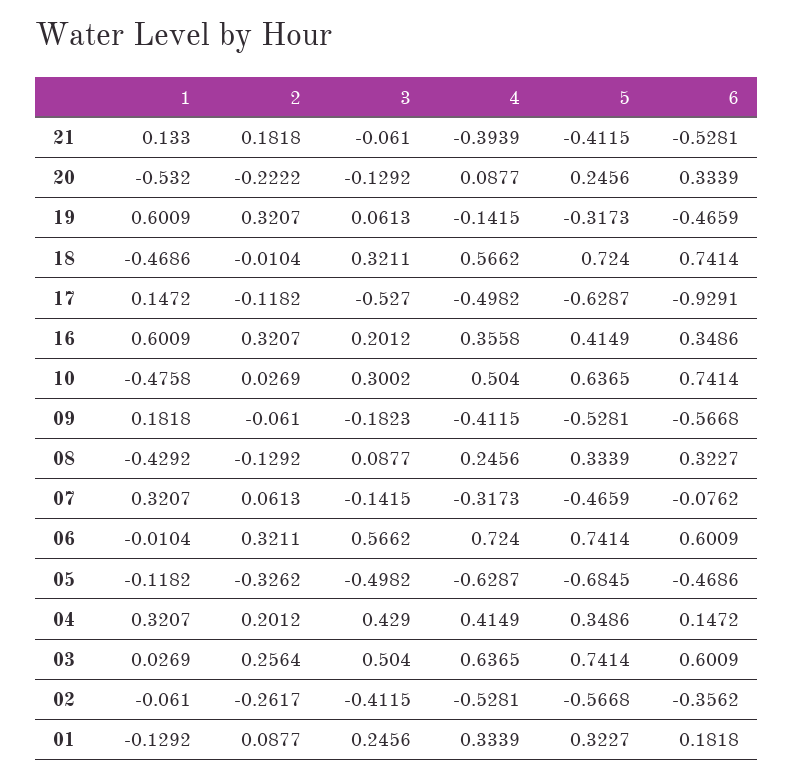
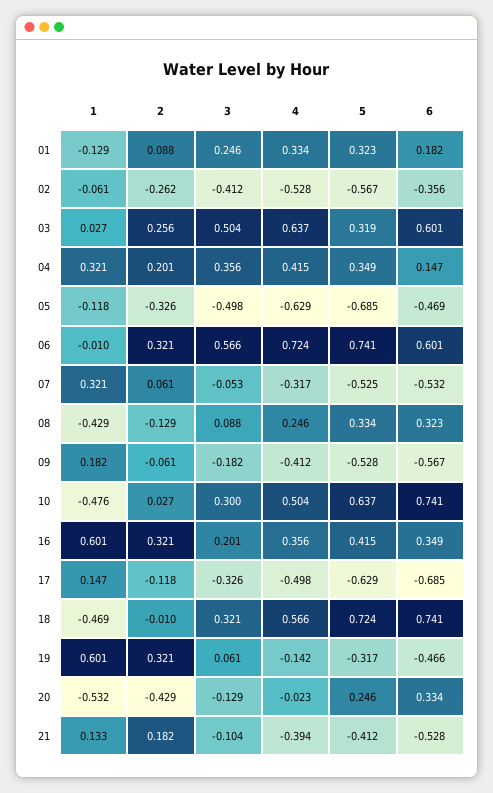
  {
    "1": {
      "21": 0.133,
      "20": -0.532,
      "19": 0.6009,
      "18": -0.4686,
      "17": 0.1472,
      "16": 0.6009,
      "10": -0.4758,
      "09": 0.1818,
      "08": -0.4292,
      "07": 0.3207,
      "06": -0.0104,
      "05": -0.1182,
      "04": 0.3207,
      "03": 0.0269,
      "02": -0.061,
      "01": -0.1292
    },
    "2": {
      "21": 0.1818,
-     "20": -0.2222,
+     "20": -0.429,
      "19": 0.3207,
      "18": -0.0104,
      "17": -0.1182,
      "16": 0.3207,
      "10": 0.0269,
      "09": -0.061,
      "08": -0.1292,
      "07": 0.0613,
      "06": 0.3211,
      "05": -0.3262,
      "04": 0.2012,
      "03": 0.2564,
      "02": -0.2617,
      "01": 0.0877
    },
    "3": {
-     "21": -0.061,
+     "21": -0.104,
      "20": -0.1292,
      "19": 0.0613,
      "18": 0.3211,
-     "17": -0.527,
+     "17": -0.326,
      "16": 0.2012,
      "10": 0.3002,
      "09": -0.1823,
      "08": 0.0877,
-     "07": -0.1415,
+     "07": -0.053,
      "06": 0.5662,
      "05": -0.4982,
-     "04": 0.429,
+     "04": 0.356,
      "03": 0.504,
      "02": -0.4115,
      "01": 0.2456
    },
    "4": {
      "21": -0.3939,
-     "20": 0.0877,
+     "20": -0.023,
      "19": -0.1415,
      "18": 0.5662,
      "17": -0.4982,
      "16": 0.3558,
      "10": 0.504,
      "09": -0.4115,
      "08": 0.2456,
      "07": -0.3173,
      "06": 0.724,
      "05": -0.6287,
      "04": 0.4149,
      "03": 0.6365,
      "02": -0.5281,
      "01": 0.3339
    },
    "5": {
      "21": -0.4115,
      "20": 0.2456,
      "19": -0.3173,
      "18": 0.724,
      "17": -0.6287,
      "16": 0.4149,
      "10": 0.6365,
      "09": -0.5281,
      "08": 0.3339,
-     "07": -0.4659,
+     "07": -0.525,
      "06": 0.7414,
      "05": -0.6845,
      "04": 0.3486,
-     "03": 0.7414,
+     "03": 0.319,
      "02": -0.5668,
      "01": 0.3227
    },
    "6": {
      "21": -0.5281,
      "20": 0.3339,
      "19": -0.4659,
      "18": 0.7414,
-     "17": -0.9291,
+     "17": -0.685,
      "16": 0.3486,
      "10": 0.7414,
      "09": -0.5668,
      "08": 0.3227,
-     "07": -0.0762,
+     "07": -0.532,
      "06": 0.6009,
      "05": -0.4686,
      "04": 0.1472,
      "03": 0.6009,
      "02": -0.3562,
      "01": 0.1818
    }
  }

